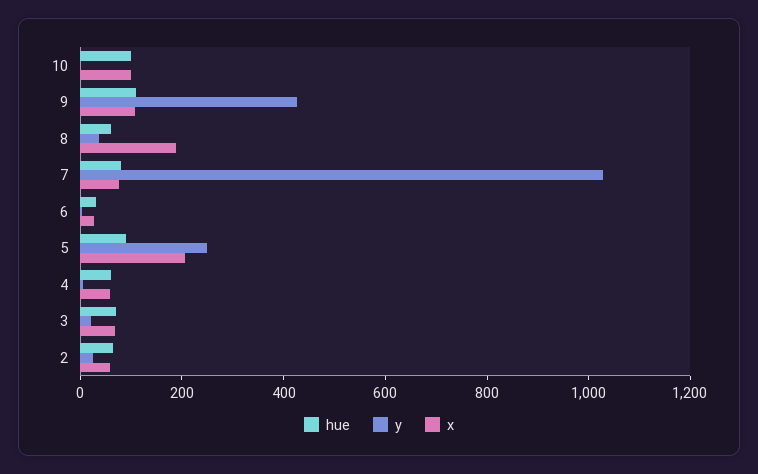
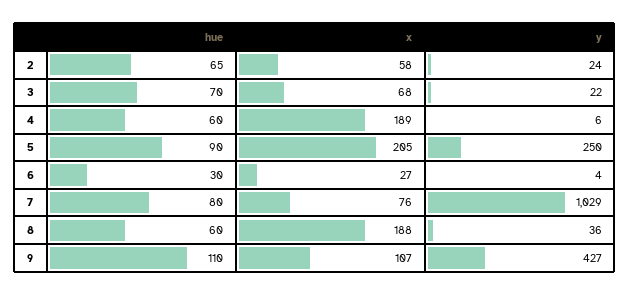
  {
    "hue": {
-     "10": 100,
      "9": 110,
      "8": 60,
      "7": 80,
      "6": 30,
      "5": 90,
      "4": 60,
      "3": 70,
      "2": 65
    },
    "y": {
-     "10": 0,
      "9": 427,
      "8": 36,
      "7": 1029,
      "6": 4,
      "5": 250,
      "4": 6,
      "3": 22,
      "2": 24
    },
    "x": {
-     "10": 100,
      "9": 107,
      "8": 188,
      "7": 76,
      "6": 27,
      "5": 205,
-     "4": 50,
+     "4": 189,
      "3": 68,
      "2": 58
    }
  }

